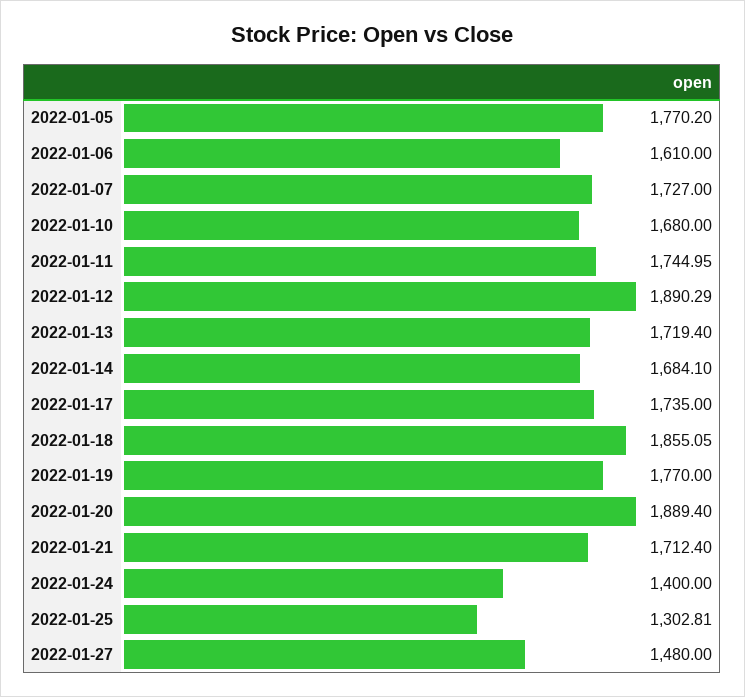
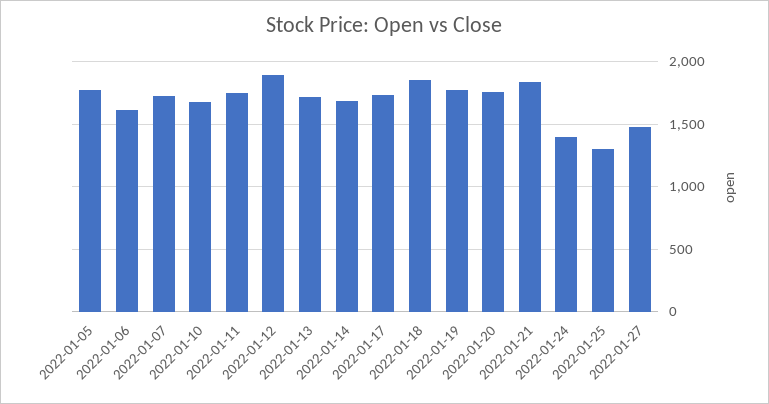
  {
    "2022-01-05": 1770.2,
    "2022-01-06": 1610,
    "2022-01-07": 1727,
    "2022-01-10": 1680,
    "2022-01-11": 1744.95,
    "2022-01-12": 1890.29,
    "2022-01-13": 1719.4,
    "2022-01-14": 1684.1,
    "2022-01-17": 1735,
    "2022-01-18": 1855.05,
    "2022-01-19": 1770,
-   "2022-01-20": 1889.4,
+   "2022-01-20": 1750,
-   "2022-01-21": 1712.4,
+   "2022-01-21": 1850,
    "2022-01-24": 1400,
    "2022-01-25": 1302.81,
    "2022-01-27": 1480
  }

